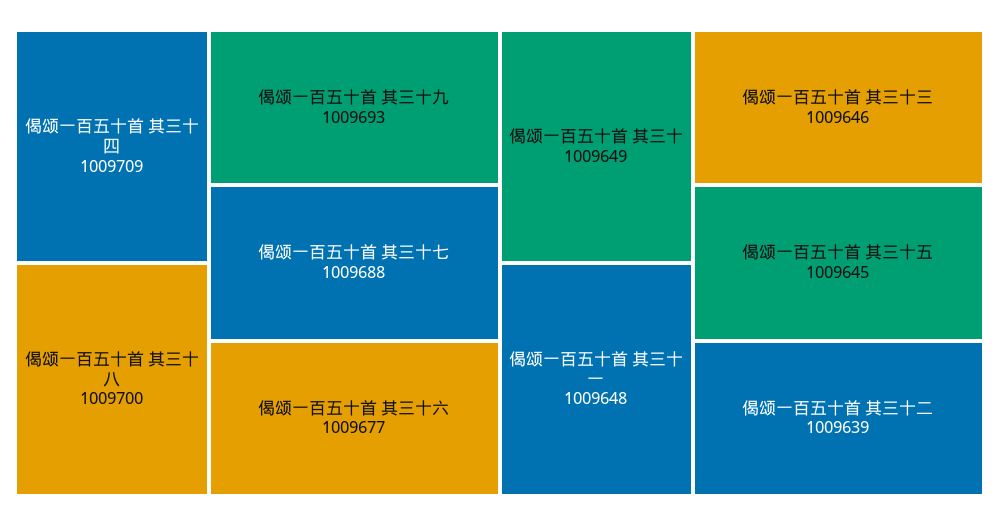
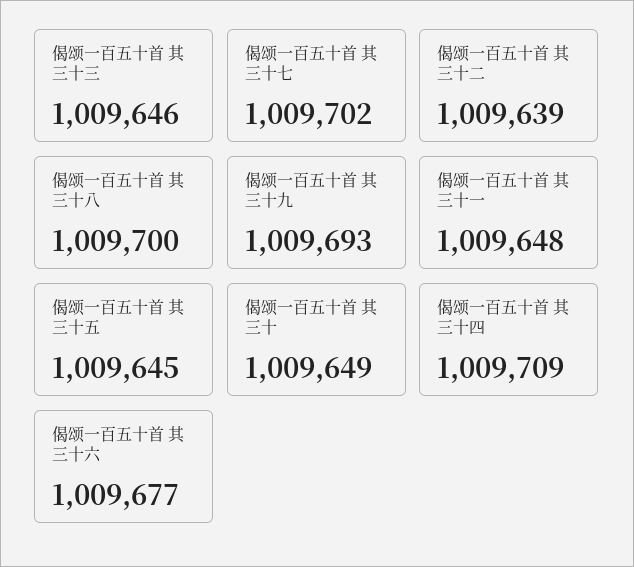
  {
    "偈颂一百五十首 其三十四": 1009709,
    "偈颂一百五十首 其三十八": 1009700,
    "偈颂一百五十首 其三十九": 1009693,
-   "偈颂一百五十首 其三十七": 1009688,
+   "偈颂一百五十首 其三十七": 1009702,
    "偈颂一百五十首 其三十六": 1009677,
    "偈颂一百五十首 其三十": 1009649,
    "偈颂一百五十首 其三十一": 1009648,
    "偈颂一百五十首 其三十三": 1009646,
    "偈颂一百五十首 其三十五": 1009645,
    "偈颂一百五十首 其三十二": 1009639
  }

